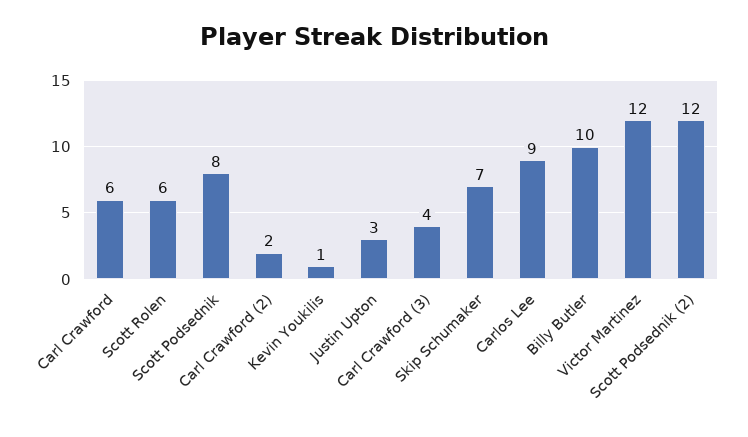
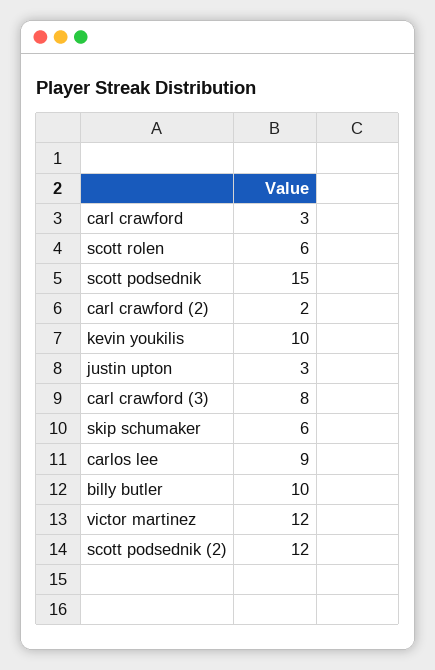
  {
-   "Carl Crawford": 6,
+   "Carl Crawford": 3,
    "Scott Rolen": 6,
-   "Scott Podsednik": 8,
+   "Scott Podsednik": 15,
    "Carl Crawford (2)": 2,
-   "Kevin Youkilis": 1,
+   "Kevin Youkilis": 10,
    "Justin Upton": 3,
-   "Carl Crawford (3)": 4,
+   "Carl Crawford (3)": 8,
-   "Skip Schumaker": 7,
+   "Skip Schumaker": 6,
    "Carlos Lee": 9,
    "Billy Butler": 10,
    "Victor Martinez": 12,
    "Scott Podsednik (2)": 12
  }

